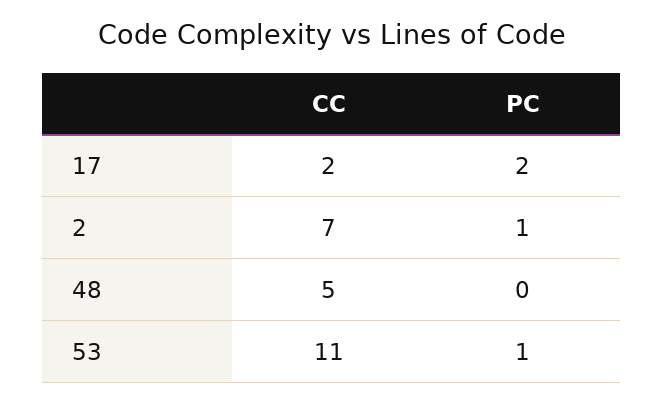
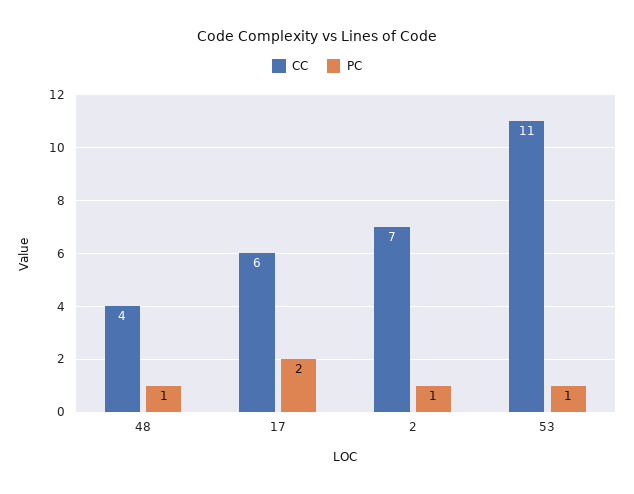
  {
    "CC": {
-     "17": 2,
+     "17": 6,
      "2": 7,
-     "48": 5,
+     "48": 4,
      "53": 11
    },
    "PC": {
      "17": 2,
      "2": 1,
-     "48": 0,
+     "48": 1,
      "53": 1
    }
  }

